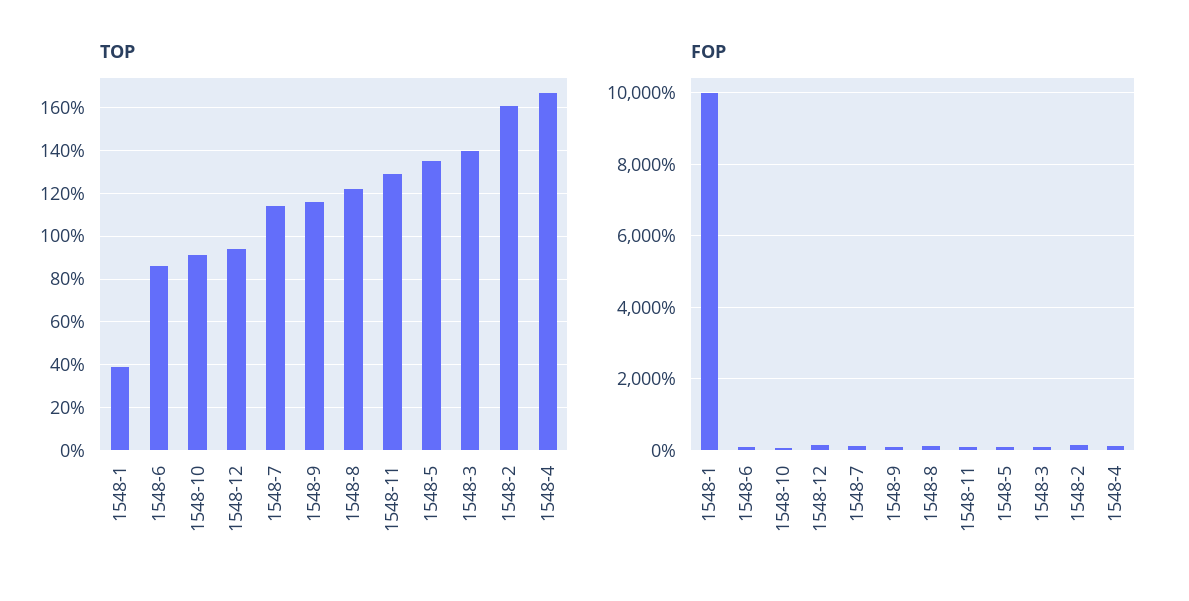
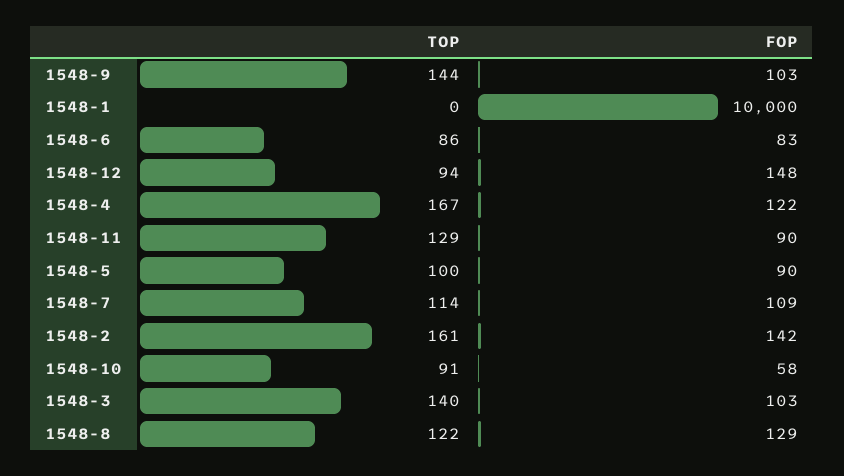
  {
    "TOP": {
-     "1548-1": 40,
+     "1548-1": 0,
      "1548-6": 86,
      "1548-10": 91,
      "1548-12": 94,
      "1548-7": 114,
-     "1548-9": 115,
+     "1548-9": 144,
      "1548-8": 122,
      "1548-11": 129,
-     "1548-5": 135,
+     "1548-5": 100,
      "1548-3": 140,
      "1548-2": 161,
      "1548-4": 167
    },
    "FOP": {
      "1548-1": 10000,
      "1548-6": 83,
      "1548-10": 58,
      "1548-12": 148,
      "1548-7": 109,
      "1548-9": 103,
      "1548-8": 129,
      "1548-11": 90,
      "1548-5": 90,
      "1548-3": 103,
      "1548-2": 142,
      "1548-4": 122
    }
  }

